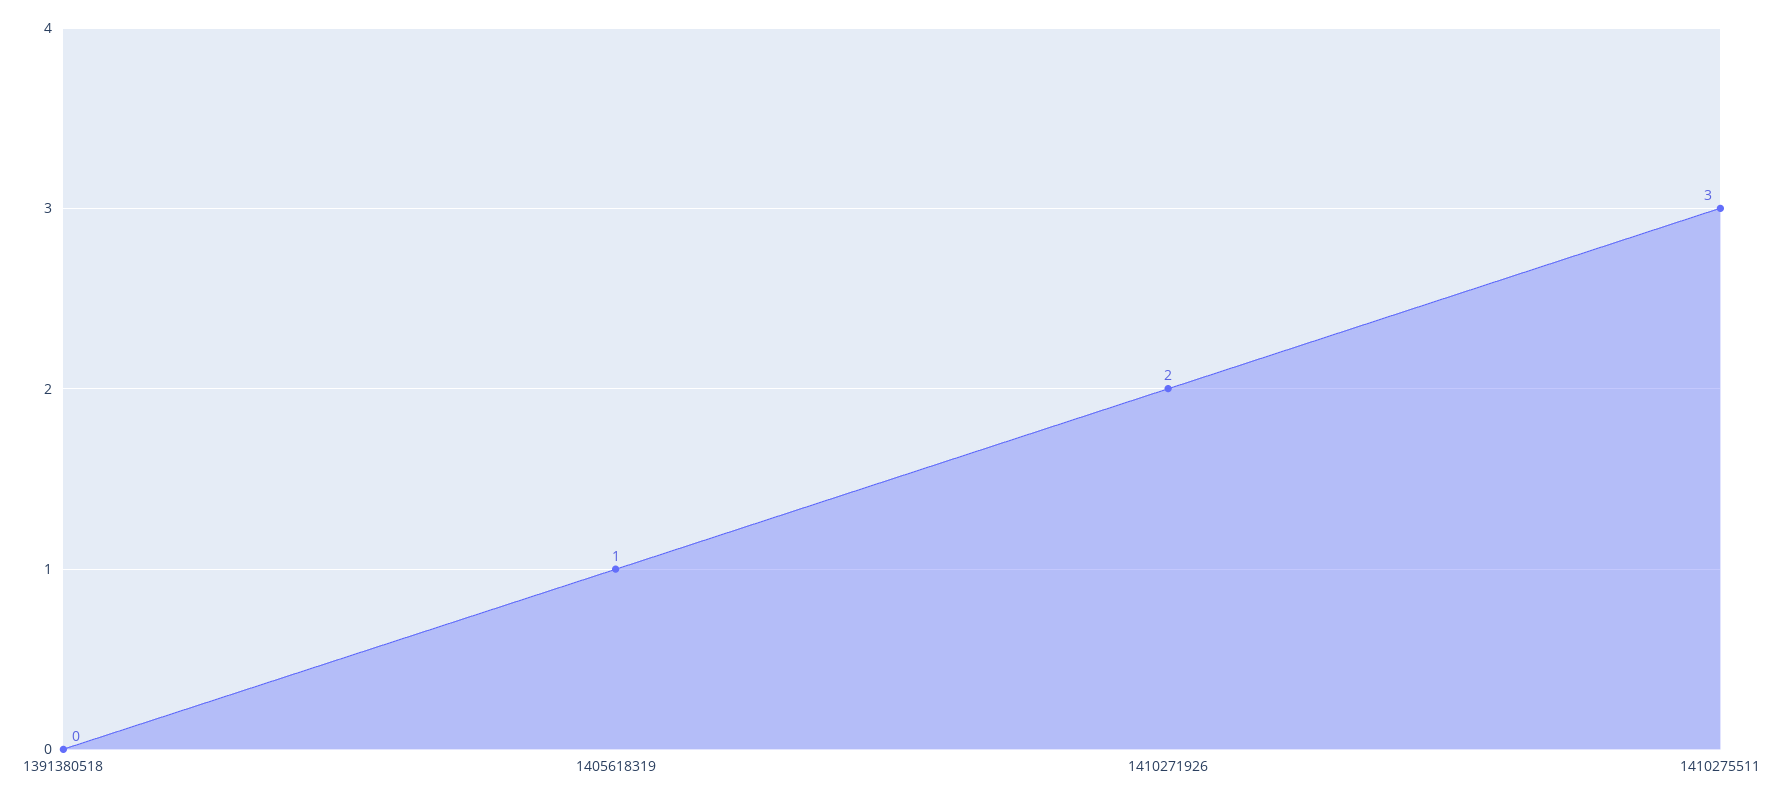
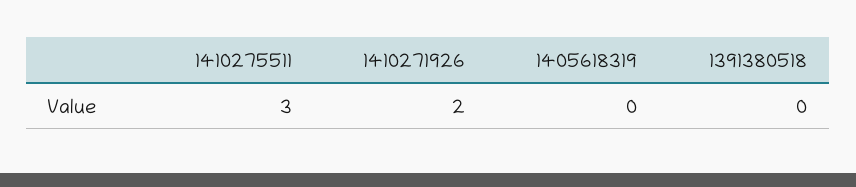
  {
    "1391380518": 0,
-   "1405618319": 1,
+   "1405618319": 0,
    "1410271926": 2,
    "1410275511": 3
  }

